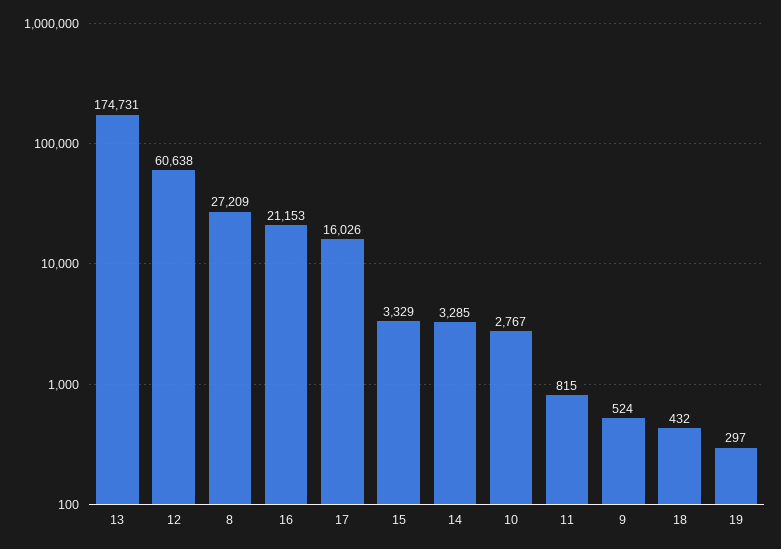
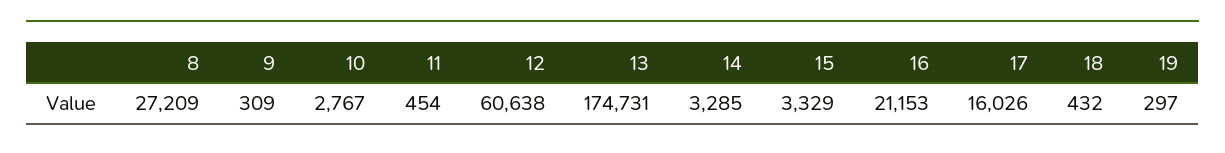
  {
    "13": 174731,
    "12": 60638,
    "8": 27209,
    "16": 21153,
    "17": 16026,
    "15": 3329,
    "14": 3285,
    "10": 2767,
-   "11": 815,
+   "11": 454,
-   "9": 524,
+   "9": 309,
    "18": 432,
    "19": 297
  }

